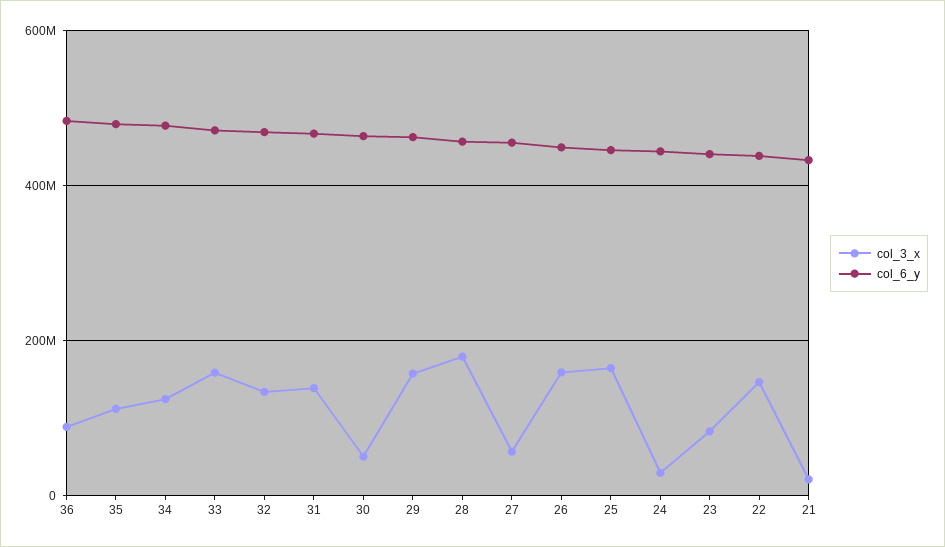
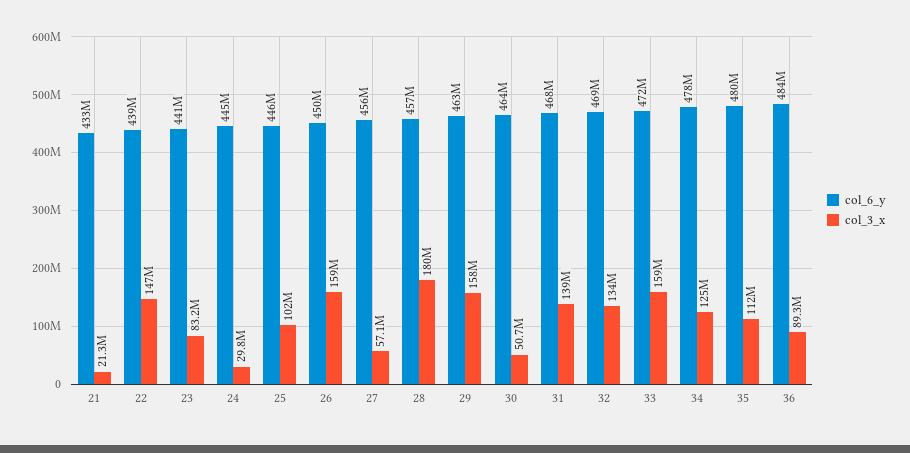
  {
    "col_3_x": {
      "36": 89300000,
      "35": 112000000,
      "34": 125000000,
      "33": 159000000,
      "32": 134000000,
      "31": 139000000,
      "30": 50700000,
      "29": 158000000,
      "28": 180000000,
      "27": 57100000,
      "26": 159000000,
-     "25": 160000000,
+     "25": 102000000,
      "24": 29800000,
      "23": 83200000,
      "22": 147000000,
      "21": 21300000
    },
    "col_6_y": {
      "36": 484000000,
      "35": 480000000,
      "34": 478000000,
      "33": 472000000,
      "32": 469000000,
      "31": 468000000,
      "30": 464000000,
      "29": 463000000,
      "28": 457000000,
      "27": 456000000,
      "26": 450000000,
      "25": 446000000,
      "24": 445000000,
      "23": 441000000,
      "22": 439000000,
      "21": 433000000
    }
  }

